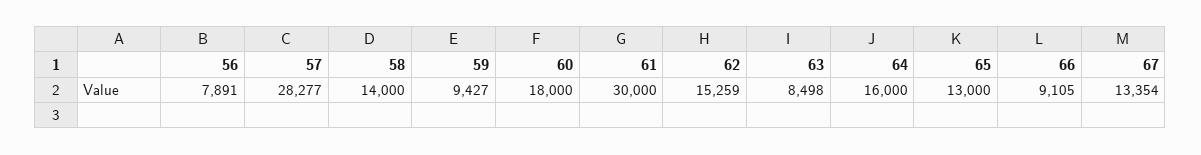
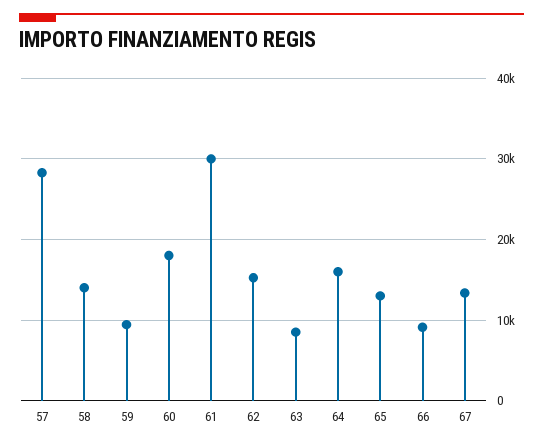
  {
-   "56": 7891,
    "57": 28277,
    "58": 14000,
    "59": 9427,
    "60": 18000,
    "61": 30000,
    "62": 15259,
    "63": 8498,
    "64": 16000,
    "65": 13000,
    "66": 9105,
    "67": 13354
  }

